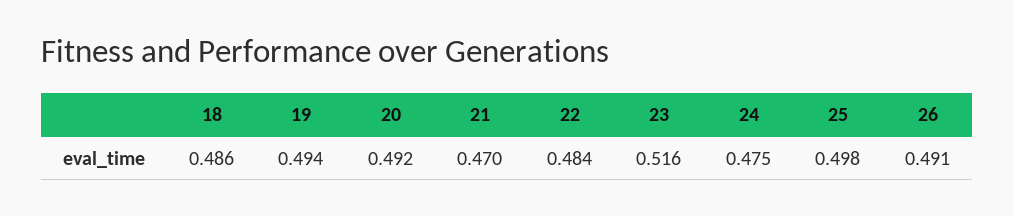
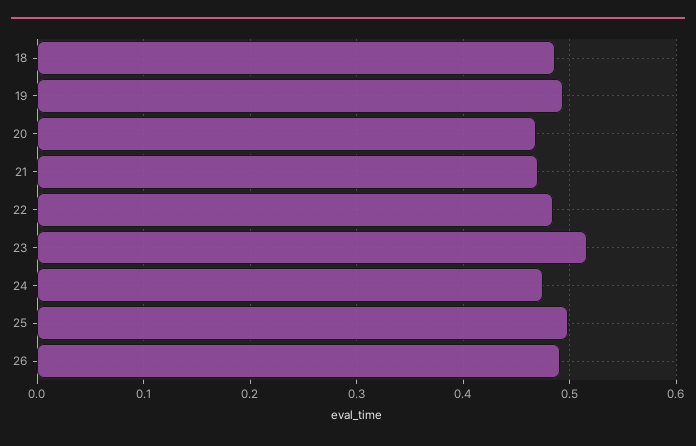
  {
    "18": 0.486,
    "19": 0.494,
-   "20": 0.492,
+   "20": 0.47,
    "21": 0.47,
    "22": 0.484,
    "23": 0.516,
    "24": 0.475,
    "25": 0.498,
    "26": 0.491
  }

